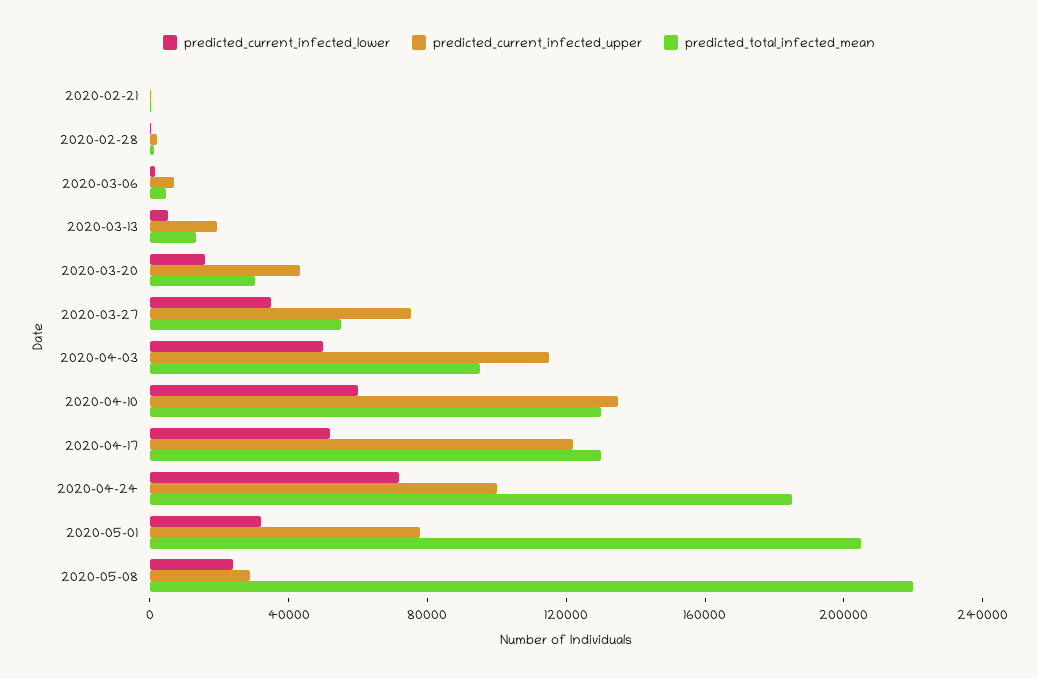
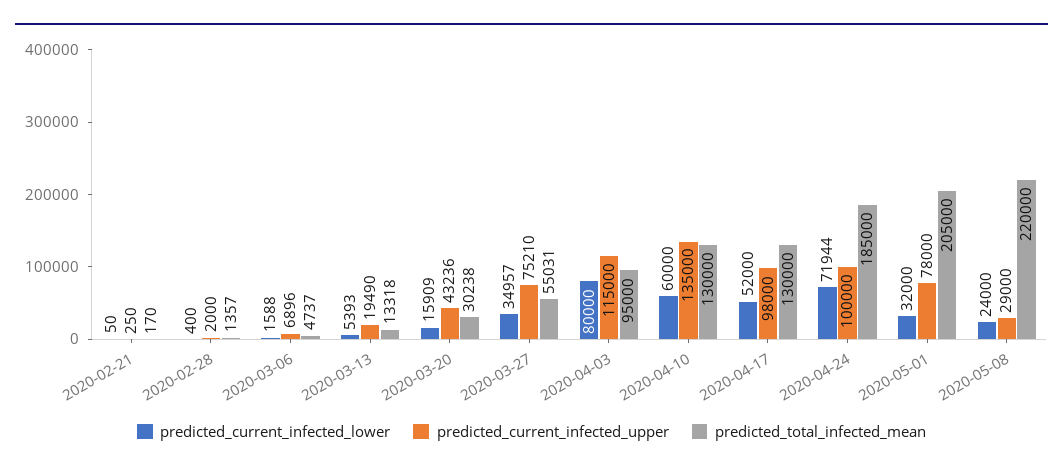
  {
    "predicted_current_infected_lower": {
      "2020-02-21": 50,
      "2020-02-28": 400,
      "2020-03-06": 1588,
      "2020-03-13": 5393,
      "2020-03-20": 15909,
      "2020-03-27": 34957,
-     "2020-04-03": 50000,
+     "2020-04-03": 80000,
      "2020-04-10": 60000,
      "2020-04-17": 52000,
      "2020-04-24": 71944,
      "2020-05-01": 32000,
      "2020-05-08": 24000
    },
    "predicted_current_infected_upper": {
      "2020-02-21": 250,
      "2020-02-28": 2000,
      "2020-03-06": 6896,
      "2020-03-13": 19490,
      "2020-03-20": 43236,
      "2020-03-27": 75210,
      "2020-04-03": 115000,
      "2020-04-10": 135000,
-     "2020-04-17": 120000,
+     "2020-04-17": 98000,
      "2020-04-24": 100000,
      "2020-05-01": 78000,
      "2020-05-08": 29000
    },
    "predicted_total_infected_mean": {
      "2020-02-21": 170,
      "2020-02-28": 1357,
      "2020-03-06": 4737,
      "2020-03-13": 13318,
      "2020-03-20": 30238,
      "2020-03-27": 55031,
      "2020-04-03": 95000,
      "2020-04-10": 130000,
      "2020-04-17": 130000,
      "2020-04-24": 185000,
      "2020-05-01": 205000,
      "2020-05-08": 220000
    }
  }

